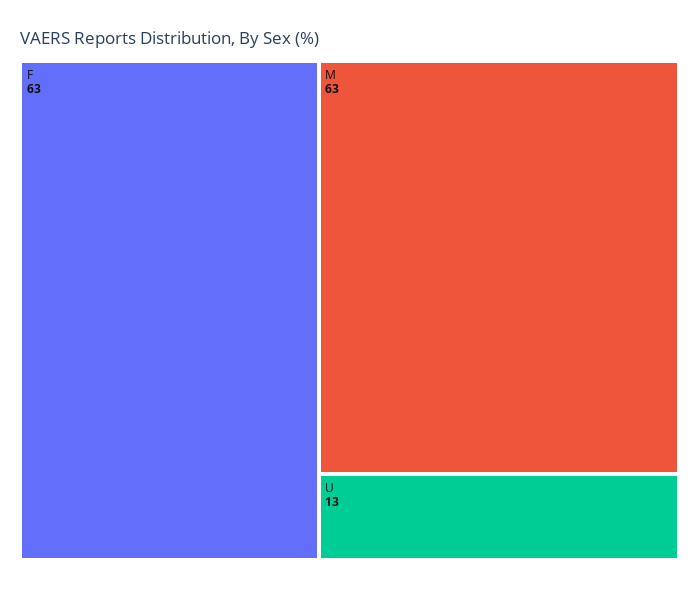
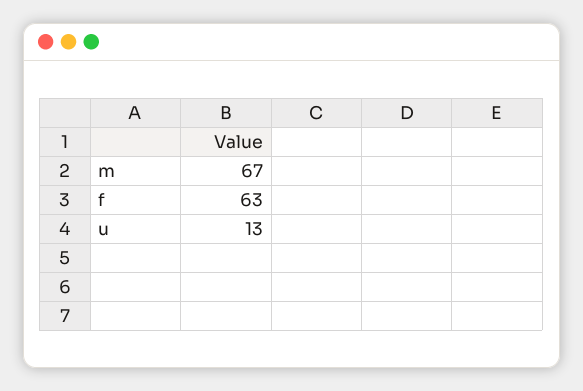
  {
    "F": 63,
-   "M": 63,
+   "M": 67,
    "U": 13
  }

